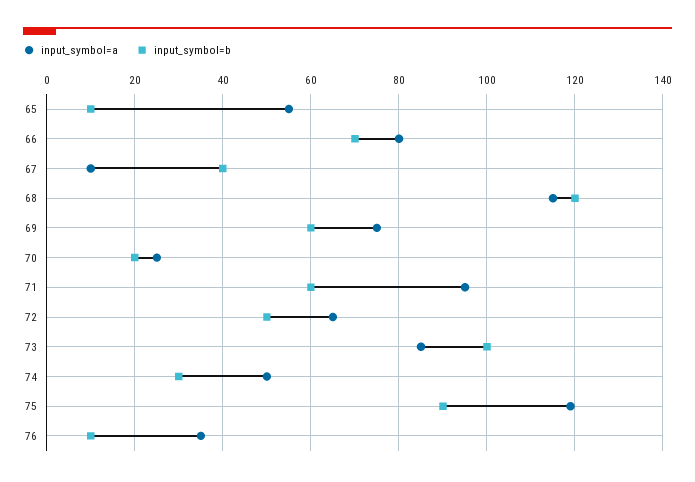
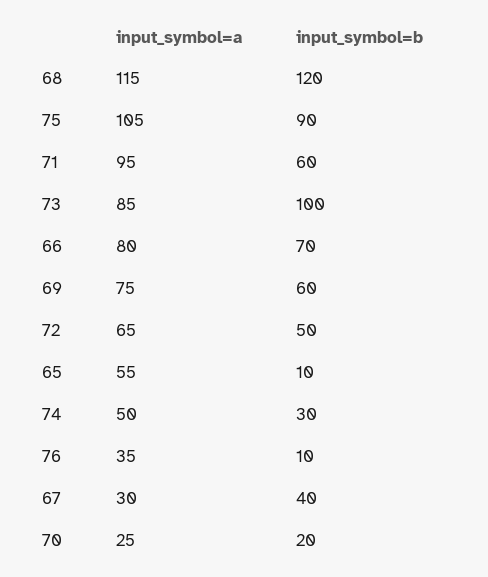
  {
    "input_symbol=a": {
      "65": 55,
      "66": 80,
-     "67": 10,
+     "67": 30,
      "68": 115,
      "69": 75,
      "70": 25,
      "71": 95,
      "72": 65,
      "73": 85,
      "74": 50,
-     "75": 120,
+     "75": 105,
      "76": 35
    },
    "input_symbol=b": {
      "65": 10,
      "66": 70,
      "67": 40,
      "68": 120,
      "69": 60,
      "70": 20,
      "71": 60,
      "72": 50,
      "73": 100,
      "74": 30,
      "75": 90,
      "76": 10
    }
  }

